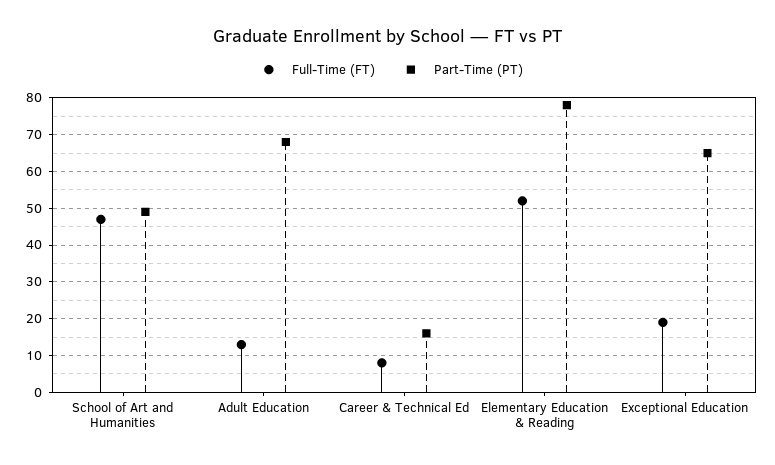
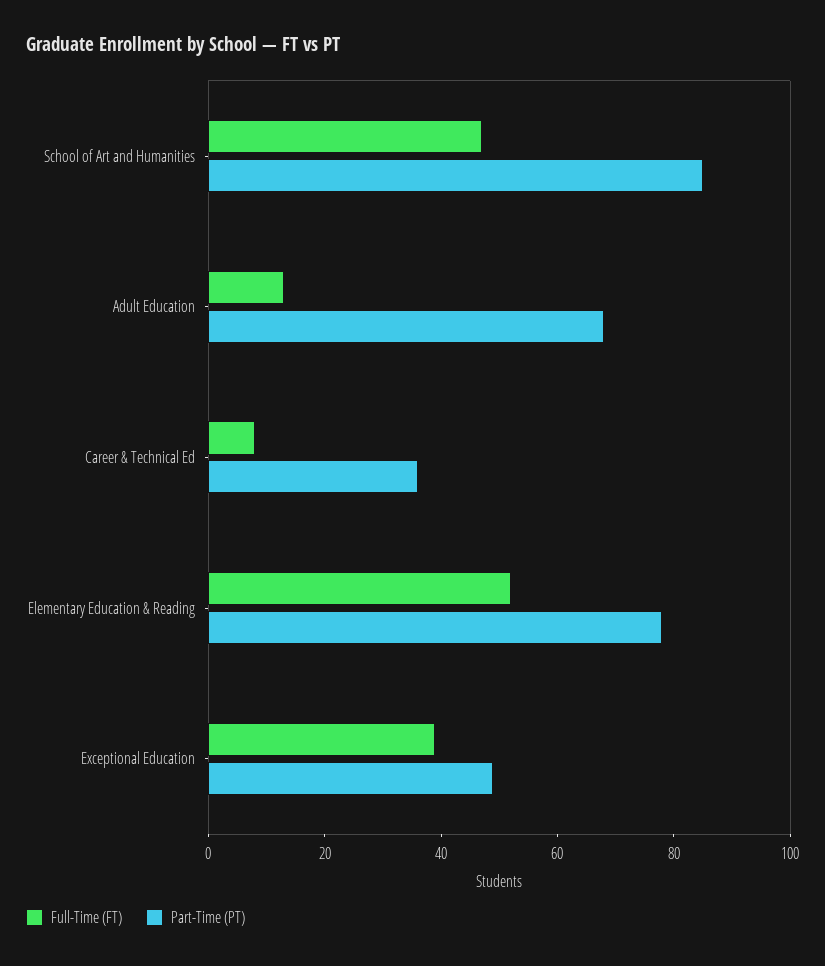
  {
    "Full-Time (FT)": {
      "School of Art and Humanities": 45,
      "Adult Education": 15,
      "Career & Technical Ed": 10,
      "Elementary Education & Reading": 50,
-     "Exceptional Education": 20
+     "Exceptional Education": 40
    },
    "Part-Time (PT)": {
-     "School of Art and Humanities": 50,
+     "School of Art and Humanities": 85,
      "Adult Education": 70,
-     "Career & Technical Ed": 15,
+     "Career & Technical Ed": 35,
      "Elementary Education & Reading": 80,
-     "Exceptional Education": 65
+     "Exceptional Education": 50
    }
  }

